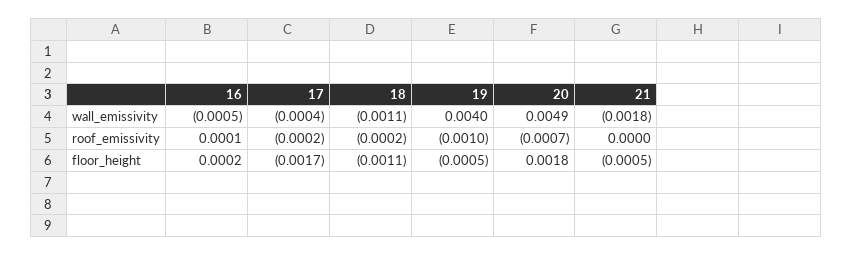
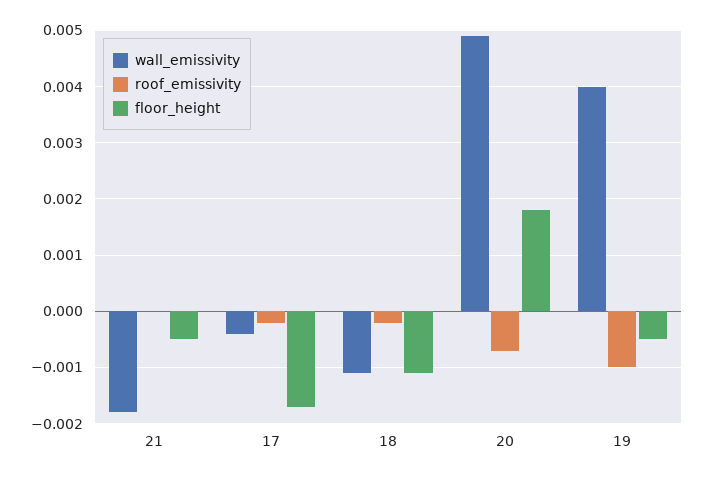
  {
    "wall_emissivity": {
-     "16": -0.0005,
      "17": -0.0004,
      "18": -0.0011,
      "19": 0.004,
      "20": 0.0049,
      "21": -0.0018
    },
    "roof_emissivity": {
-     "16": 0.0001,
      "17": -0.0002,
      "18": -0.0002,
      "19": -0.001,
      "20": -0.0007,
      "21": 0
    },
    "floor_height": {
-     "16": 0.0002,
      "17": -0.0017,
      "18": -0.0011,
      "19": -0.0005,
      "20": 0.0018,
      "21": -0.0005
    }
  }

